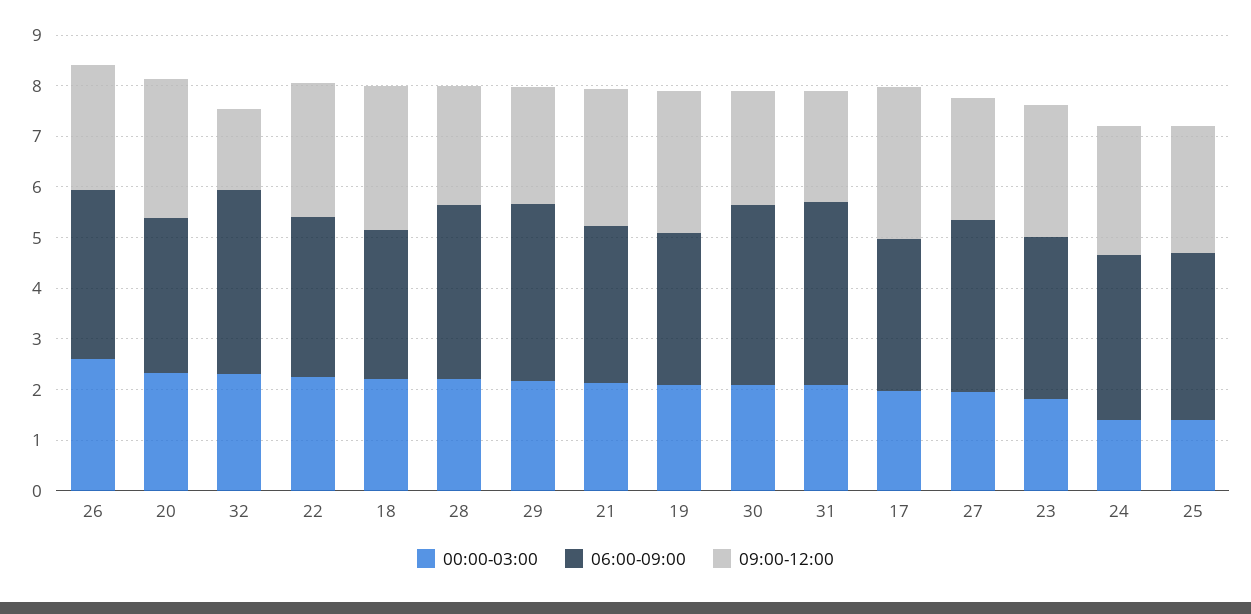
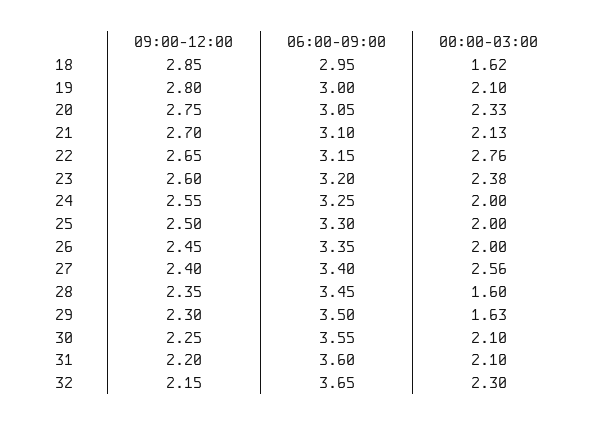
  {
    "00:00-03:00": {
-     "26": 2.6,
+     "26": 2,
      "20": 2.33,
      "32": 2.3,
-     "22": 2.2,
+     "22": 2.76,
-     "18": 2.2,
+     "18": 1.62,
-     "28": 2.2,
+     "28": 1.6,
-     "29": 2.2,
+     "29": 1.63,
      "21": 2.13,
      "19": 2.1,
      "30": 2.1,
      "31": 2.1,
-     "17": 2,
-     "27": 2,
+     "27": 2.56,
-     "23": 1.8,
+     "23": 2.38,
-     "24": 1.4,
+     "24": 2,
-     "25": 1.4
+     "25": 2
    },
    "06:00-09:00": {
      "26": 3.35,
      "20": 3.05,
      "32": 3.65,
      "22": 3.15,
      "18": 2.95,
      "28": 3.45,
      "29": 3.5,
      "21": 3.1,
      "19": 3,
      "30": 3.55,
      "31": 3.6,
-     "17": 3,
      "27": 3.4,
      "23": 3.2,
      "24": 3.25,
      "25": 3.3
    },
    "09:00-12:00": {
      "26": 2.45,
      "20": 2.75,
-     "32": 1.6,
+     "32": 2.15,
      "22": 2.65,
      "18": 2.85,
      "28": 2.35,
      "29": 2.3,
      "21": 2.7,
      "19": 2.8,
      "30": 2.25,
      "31": 2.2,
-     "17": 3,
      "27": 2.4,
      "23": 2.6,
      "24": 2.55,
      "25": 2.5
    }
  }

